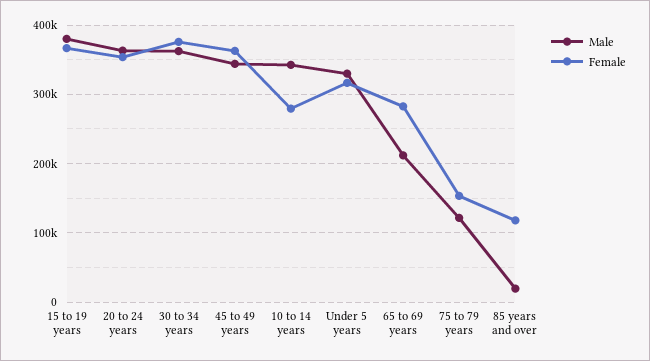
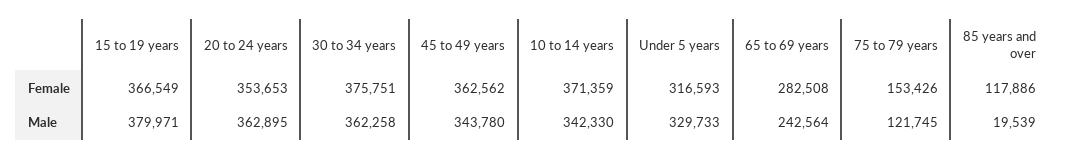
  {
    "Male": {
      "15 to 19 years": 379971,
      "20 to 24 years": 362895,
      "30 to 34 years": 362258,
      "45 to 49 years": 343780,
      "10 to 14 years": 342330,
      "Under 5 years": 329733,
-     "65 to 69 years": 210000,
+     "65 to 69 years": 242564,
      "75 to 79 years": 121745,
      "85 years and over": 19539
    },
    "Female": {
      "15 to 19 years": 366549,
      "20 to 24 years": 353653,
      "30 to 34 years": 375751,
      "45 to 49 years": 362562,
-     "10 to 14 years": 280000,
+     "10 to 14 years": 371359,
      "Under 5 years": 316593,
      "65 to 69 years": 282508,
      "75 to 79 years": 153426,
      "85 years and over": 117886
    }
  }

